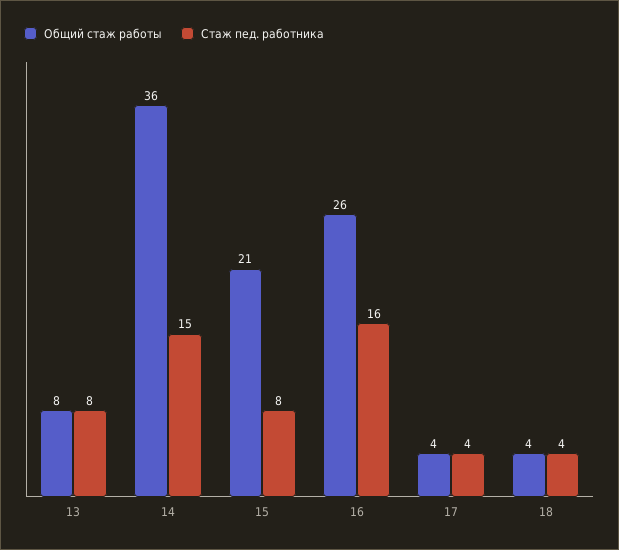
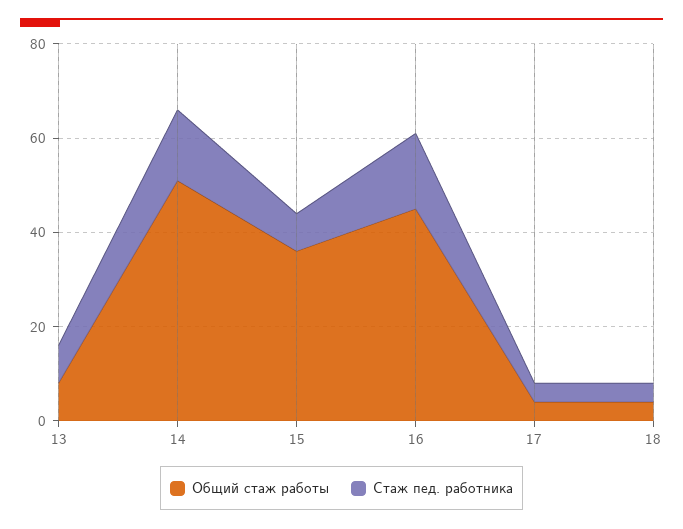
  {
    "Общий стаж работы": {
      "13": 8,
-     "14": 36,
+     "14": 50,
-     "15": 21,
+     "15": 35,
-     "16": 26,
+     "16": 45,
      "17": 4,
      "18": 4
    },
    "Стаж пед. работника": {
      "13": 8,
      "14": 15,
      "15": 8,
      "16": 16,
      "17": 4,
      "18": 4
    }
  }

